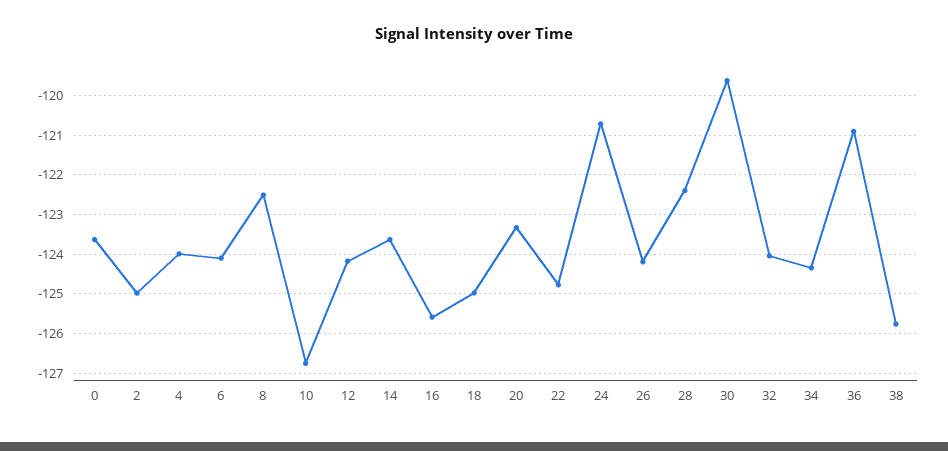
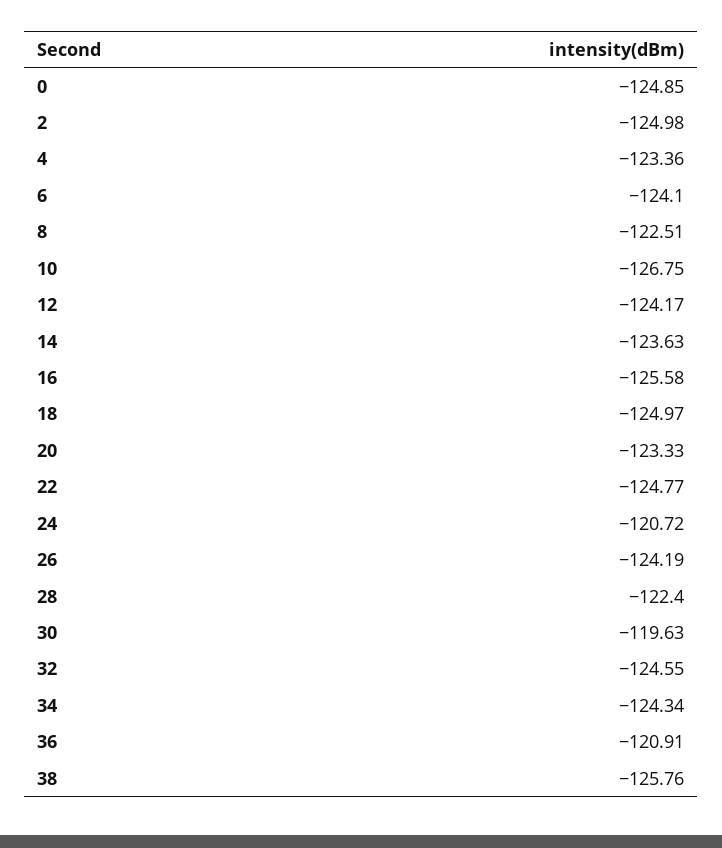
  {
-   "0": -123.6,
+   "0": -124.85,
    "2": -124.98,
-   "4": -124,
+   "4": -123.36,
    "6": -124.1,
    "8": -122.51,
    "10": -126.75,
    "12": -124.17,
    "14": -123.63,
    "16": -125.58,
    "18": -124.97,
    "20": -123.33,
    "22": -124.77,
    "24": -120.72,
    "26": -124.19,
    "28": -122.4,
    "30": -119.63,
-   "32": -124,
+   "32": -124.55,
    "34": -124.34,
    "36": -120.91,
    "38": -125.76
  }

